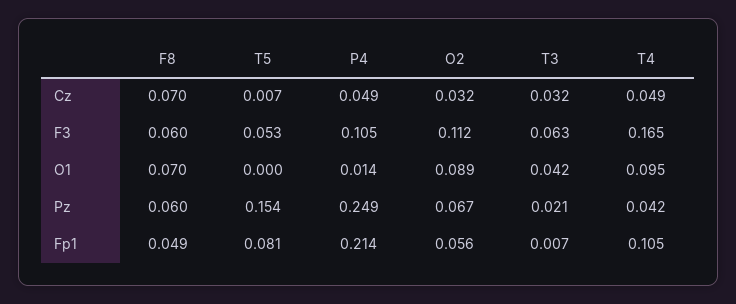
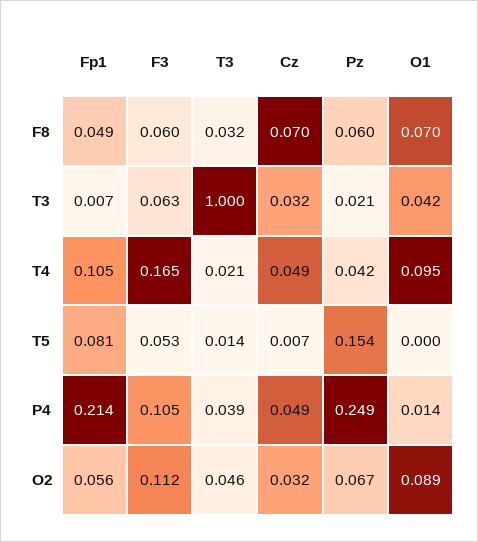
  {
    "F8": {
      "Cz": 0.07,
      "F3": 0.06,
      "O1": 0.07,
      "Pz": 0.06,
-     "Fp1": 0.049
+     "Fp1": 0.049,
+     "T3": 0.032
    },
    "T5": {
      "Cz": 0.007,
      "F3": 0.053,
      "O1": 0,
      "Pz": 0.154,
-     "Fp1": 0.081
+     "Fp1": 0.081,
+     "T3": 0.014
    },
    "P4": {
      "Cz": 0.049,
      "F3": 0.105,
      "O1": 0.014,
      "Pz": 0.249,
-     "Fp1": 0.214
+     "Fp1": 0.214,
+     "T3": 0.039
    },
    "O2": {
      "Cz": 0.032,
      "F3": 0.112,
      "O1": 0.089,
      "Pz": 0.067,
-     "Fp1": 0.056
+     "Fp1": 0.056,
+     "T3": 0.046
    },
    "T3": {
      "Cz": 0.032,
      "F3": 0.063,
      "O1": 0.042,
      "Pz": 0.021,
-     "Fp1": 0.007
+     "Fp1": 0.007,
+     "T3": 1
    },
    "T4": {
      "Cz": 0.049,
      "F3": 0.165,
      "O1": 0.095,
      "Pz": 0.042,
-     "Fp1": 0.105
+     "Fp1": 0.105,
+     "T3": 0.021
    }
  }

